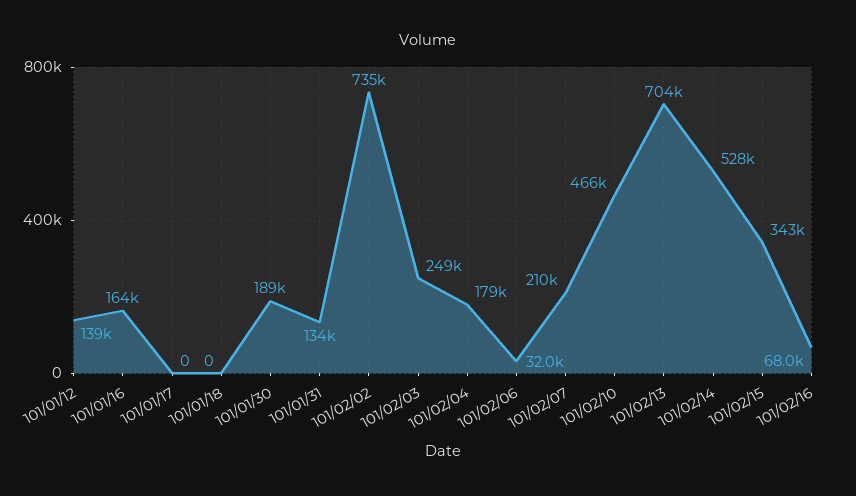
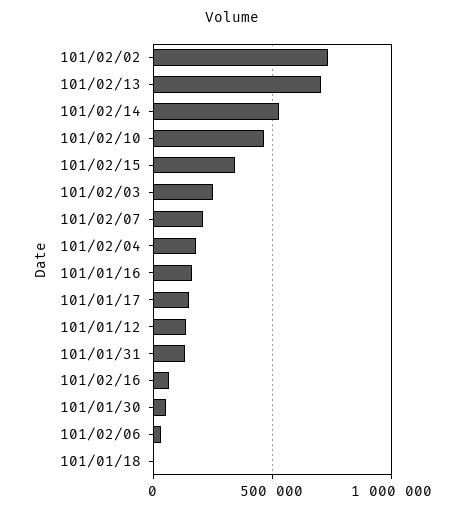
  {
    "101/01/12": 139000,
    "101/01/16": 164000,
-   "101/01/17": 0,
+   "101/01/17": 150000,
    "101/01/18": 0,
-   "101/01/30": 189000,
+   "101/01/30": 50000,
    "101/01/31": 134000,
    "101/02/02": 735000,
    "101/02/03": 249000,
    "101/02/04": 179000,
    "101/02/06": 32000,
    "101/02/07": 210000,
    "101/02/10": 466000,
    "101/02/13": 704000,
    "101/02/14": 528000,
    "101/02/15": 343000,
    "101/02/16": 68000
  }

